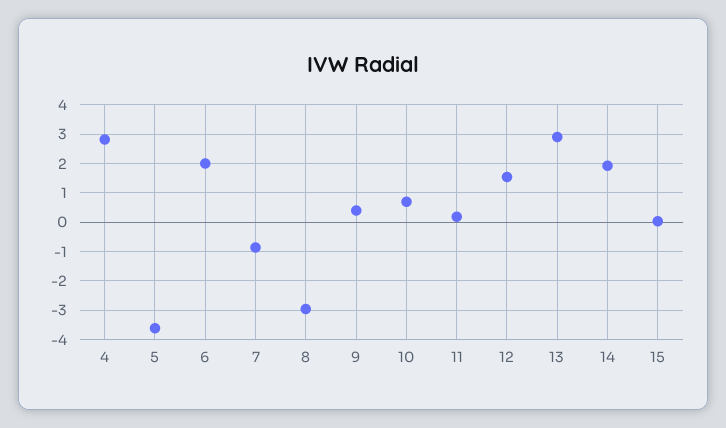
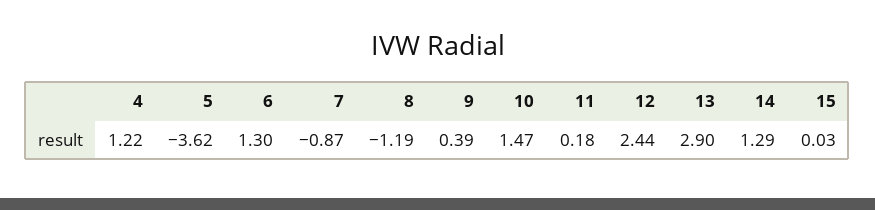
  {
-   "4": 2.75,
+   "4": 1.22,
    "5": -3.62,
-   "6": 2,
+   "6": 1.3,
    "7": -0.87,
-   "8": -3,
+   "8": -1.19,
    "9": 0.39,
-   "10": 0.75,
+   "10": 1.47,
    "11": 0.18,
-   "12": 1.5,
+   "12": 2.44,
    "13": 2.9,
-   "14": 2,
+   "14": 1.29,
    "15": 0.03
  }

